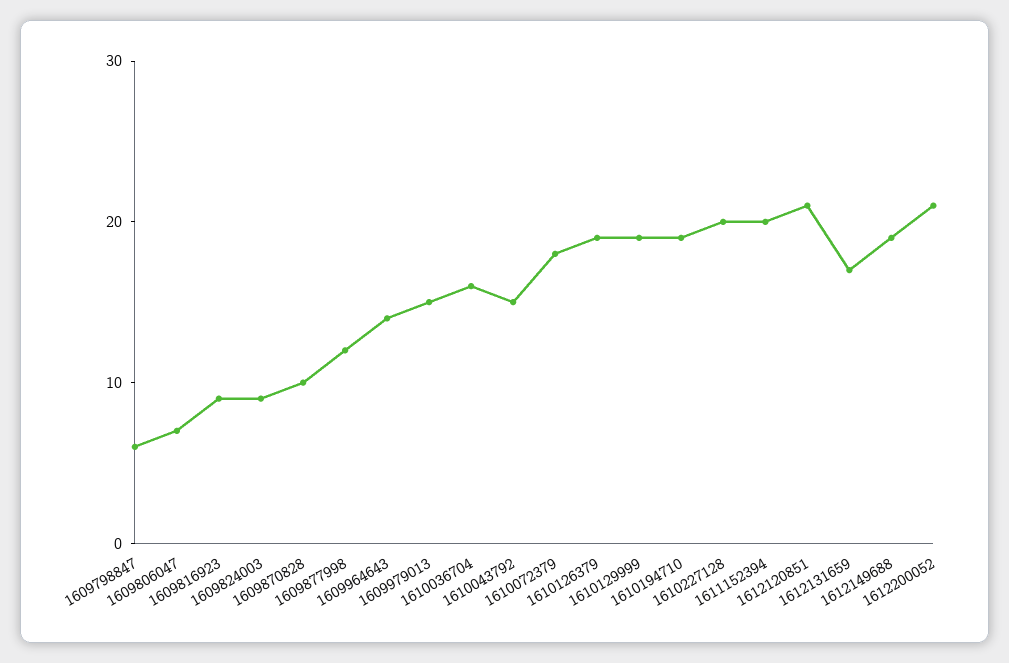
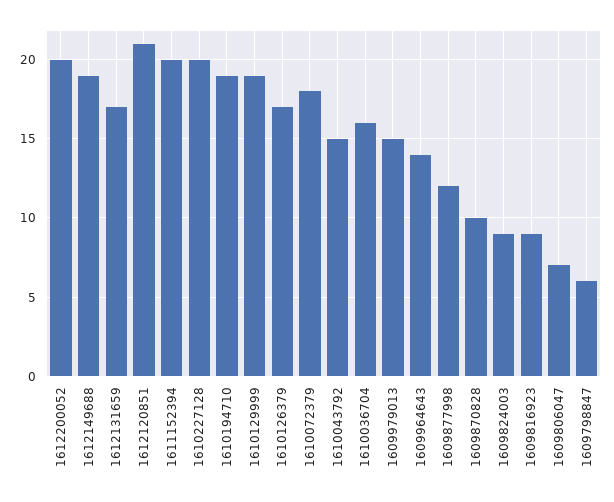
  {
    "1609798847": 6,
    "1609806047": 7,
    "1609816923": 9,
    "1609824003": 9,
    "1609870828": 10,
    "1609877998": 12,
    "1609964643": 14,
    "1609979013": 15,
    "1610036704": 16,
    "1610043792": 15,
    "1610072379": 18,
-   "1610126379": 19,
+   "1610126379": 17,
    "1610129999": 19,
    "1610194710": 19,
    "1610227128": 20,
    "1611152394": 20,
    "1612120851": 21,
    "1612131659": 17,
    "1612149688": 19,
-   "1612200052": 21
+   "1612200052": 20
  }

